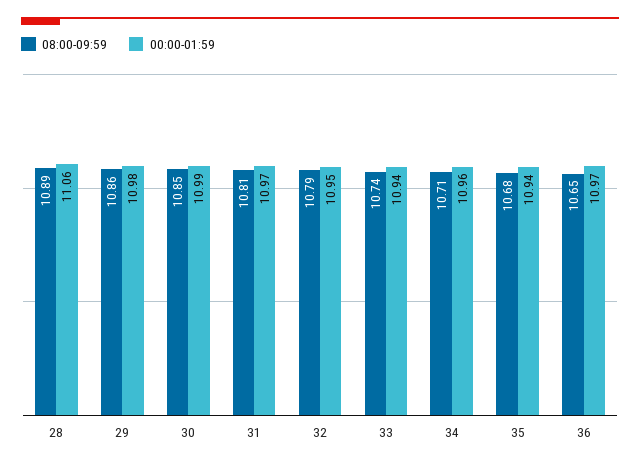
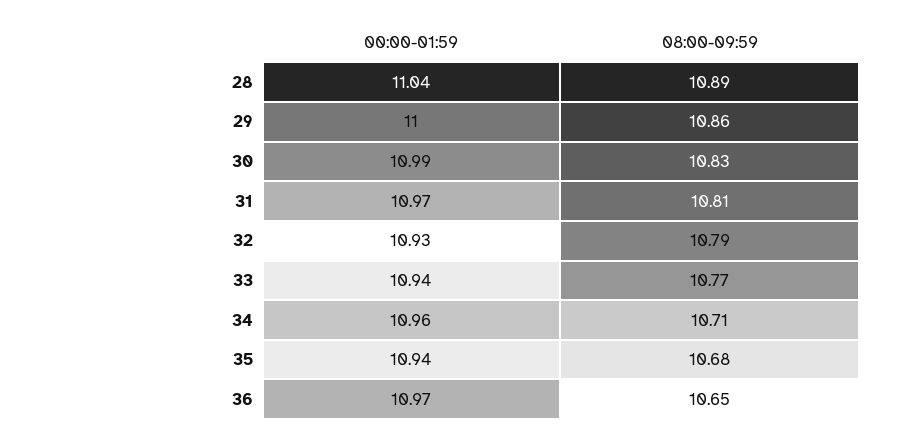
  {
    "08:00-09:59": {
      "28": 10.89,
      "29": 10.86,
-     "30": 10.85,
+     "30": 10.83,
      "31": 10.81,
      "32": 10.79,
-     "33": 10.74,
+     "33": 10.77,
      "34": 10.71,
      "35": 10.68,
      "36": 10.65
    },
    "00:00-01:59": {
-     "28": 11.06,
+     "28": 11.04,
-     "29": 10.98,
+     "29": 11,
      "30": 10.99,
      "31": 10.97,
-     "32": 10.95,
+     "32": 10.93,
      "33": 10.94,
      "34": 10.96,
      "35": 10.94,
      "36": 10.97
    }
  }

